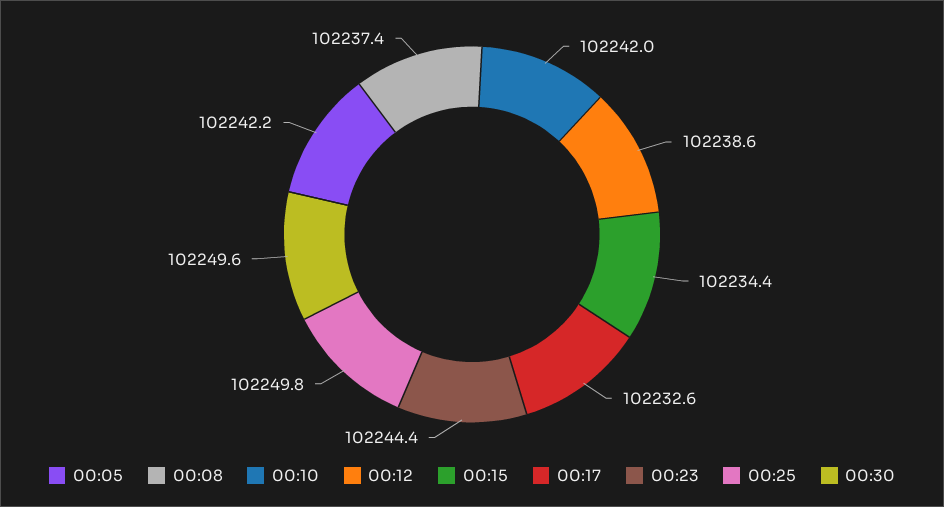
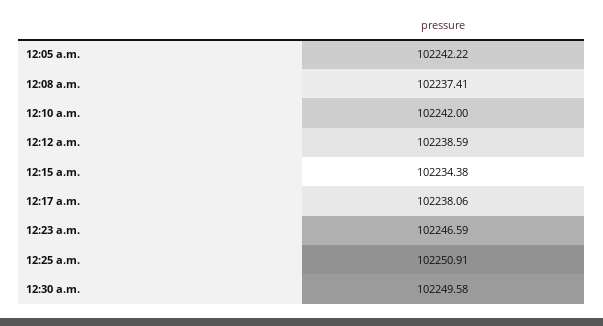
  {
    "00:05": 102242.22,
    "00:08": 102237.41,
    "00:10": 102242,
    "00:12": 102238.59,
    "00:15": 102234.38,
-   "00:17": 102232.6,
+   "00:17": 102238.06,
-   "00:23": 102244.4,
+   "00:23": 102246.59,
-   "00:25": 102249.8,
+   "00:25": 102250.91,
    "00:30": 102249.58
  }

